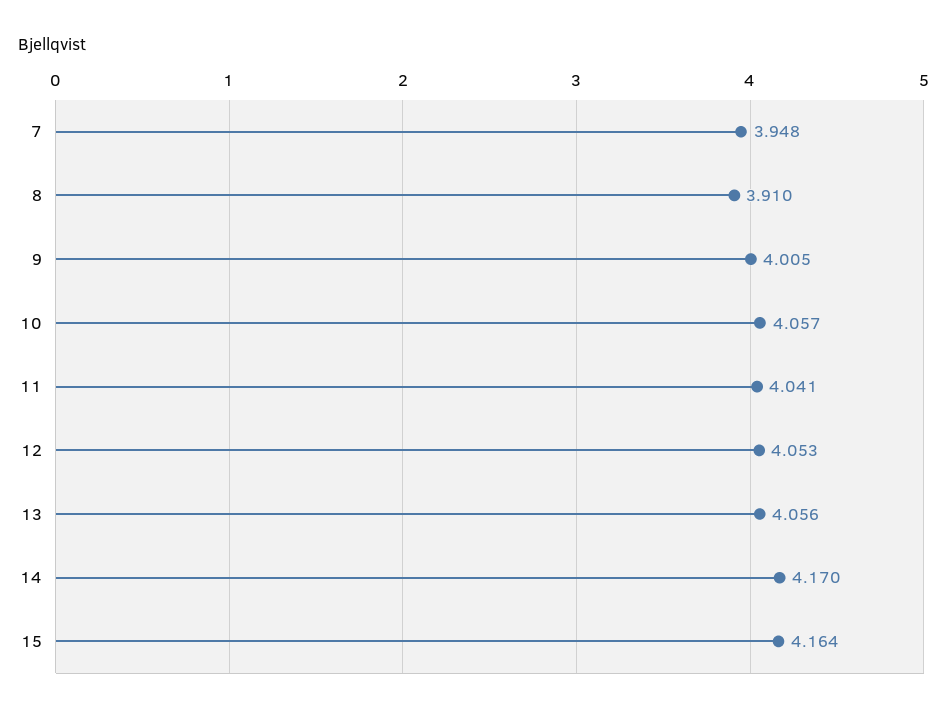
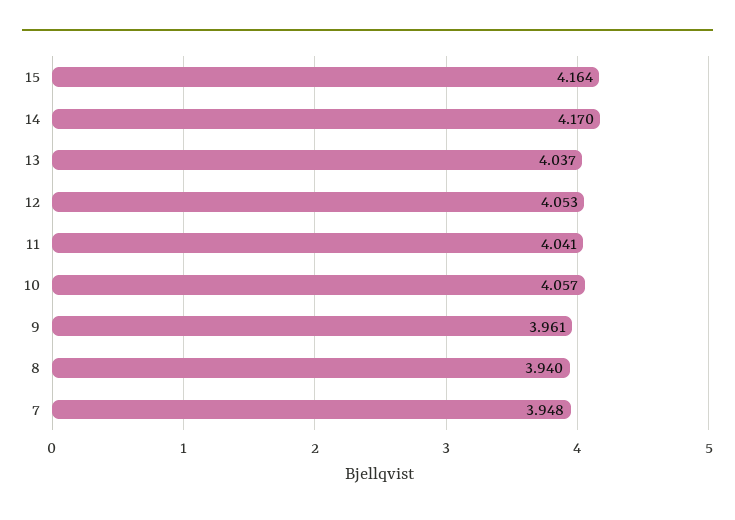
  {
    "7": 3.948,
-   "8": 3.91,
+   "8": 3.94,
-   "9": 4.005,
+   "9": 3.961,
    "10": 4.057,
    "11": 4.041,
    "12": 4.053,
-   "13": 4.056,
+   "13": 4.037,
    "14": 4.17,
    "15": 4.164
  }

